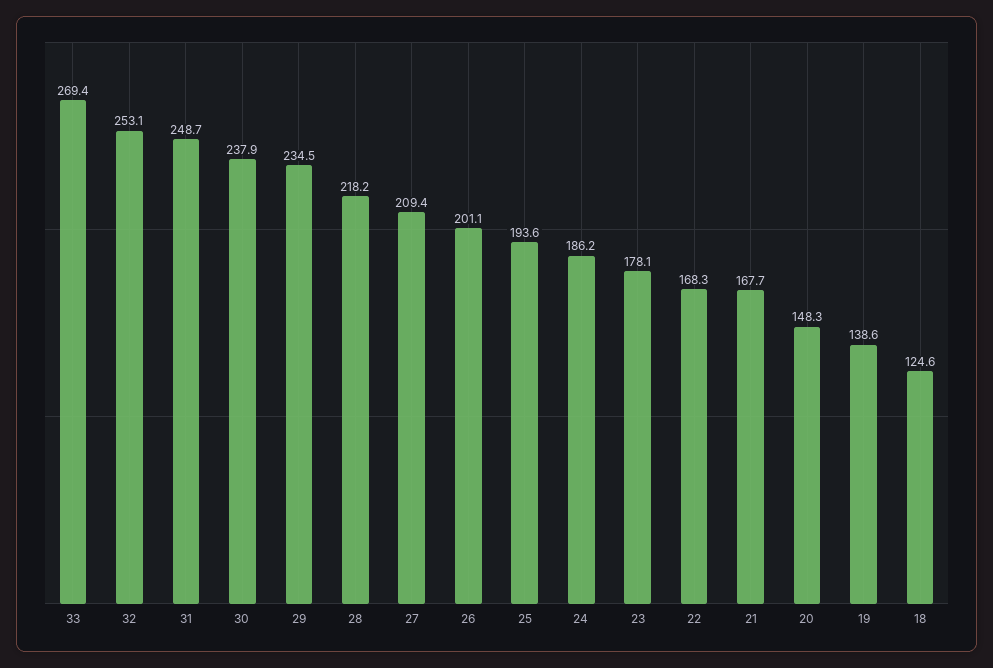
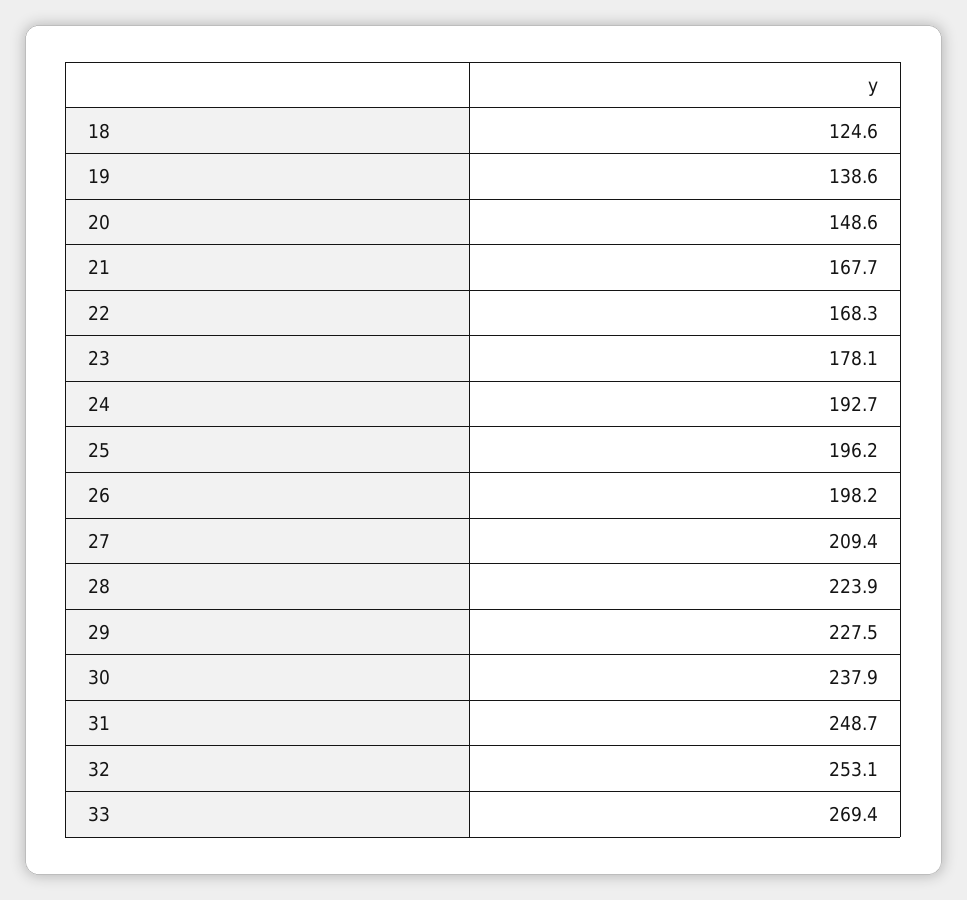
  {
    "33": 269.4,
    "32": 253.1,
    "31": 248.7,
    "30": 237.9,
-   "29": 234.5,
+   "29": 227.5,
-   "28": 218.2,
+   "28": 223.9,
    "27": 209.4,
-   "26": 201.1,
+   "26": 198.2,
-   "25": 193.6,
+   "25": 196.2,
-   "24": 186.2,
+   "24": 192.7,
    "23": 178.1,
    "22": 168.3,
    "21": 167.7,
-   "20": 148.3,
+   "20": 148.6,
    "19": 138.6,
    "18": 124.6
  }

